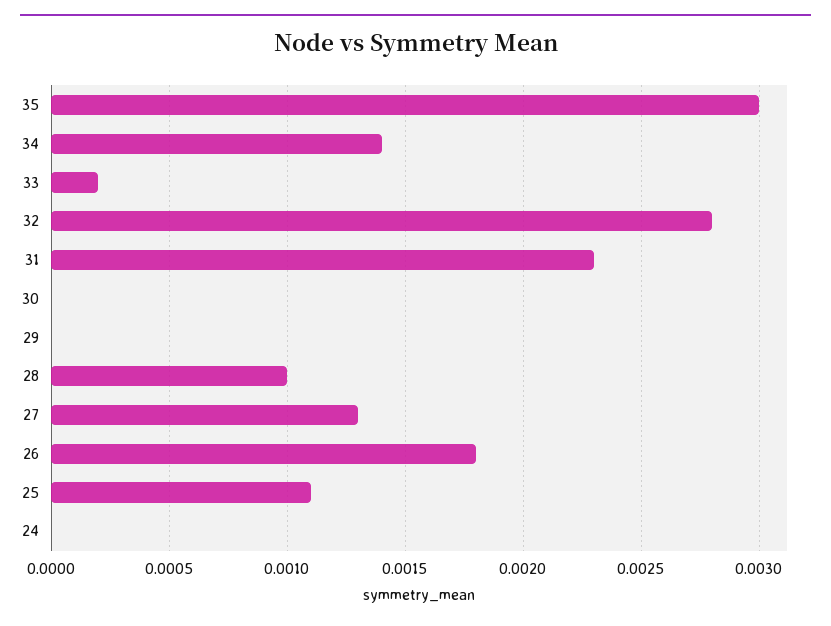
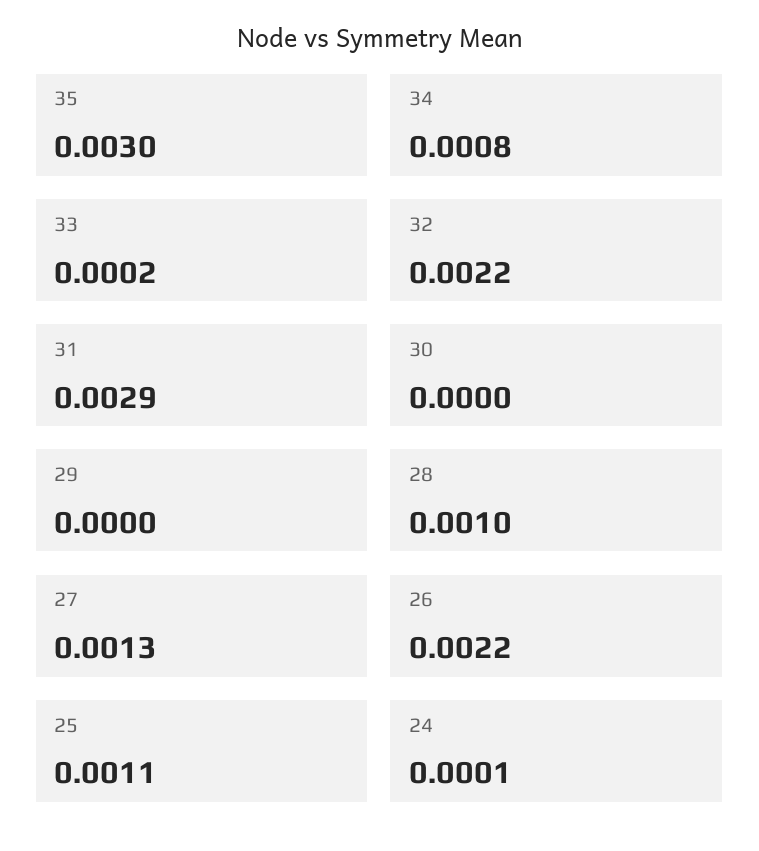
  {
    "35": 0.003,
-   "34": 0.0014,
+   "34": 0.0008,
    "33": 0.0002,
-   "32": 0.0028,
+   "32": 0.0022,
-   "31": 0.0023,
+   "31": 0.0029,
    "30": 0,
    "29": 0,
    "28": 0.001,
    "27": 0.0013,
-   "26": 0.0018,
+   "26": 0.0022,
    "25": 0.0011,
-   "24": 0
+   "24": 0.0001
  }

